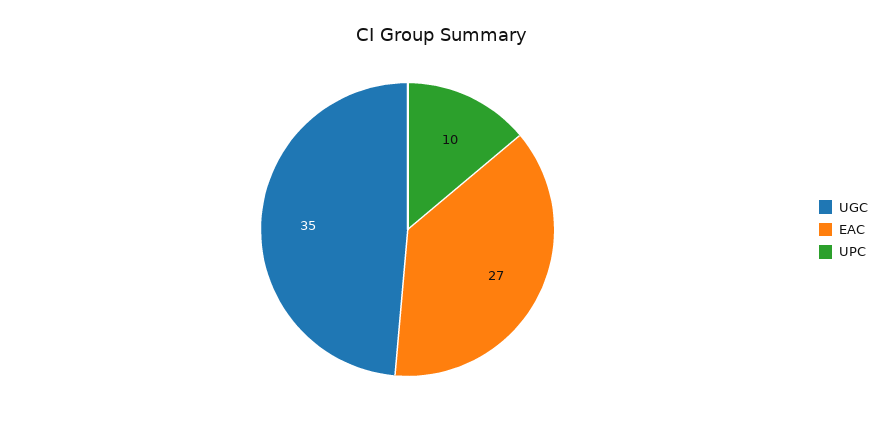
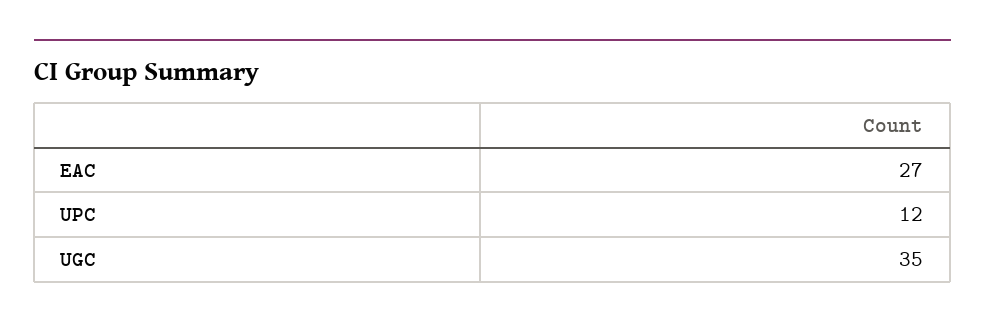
  {
    "UGC": 35,
    "EAC": 27,
-   "UPC": 10
+   "UPC": 12
  }

